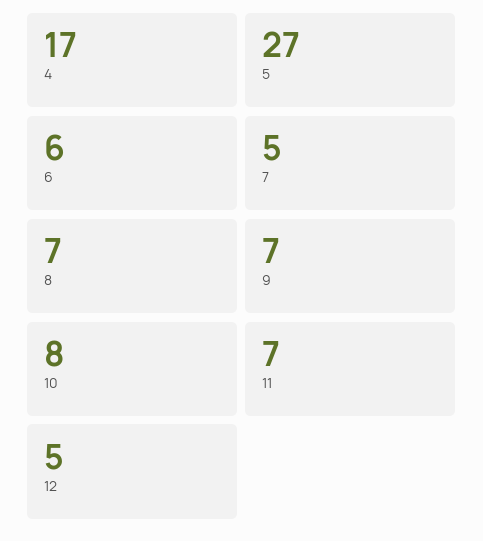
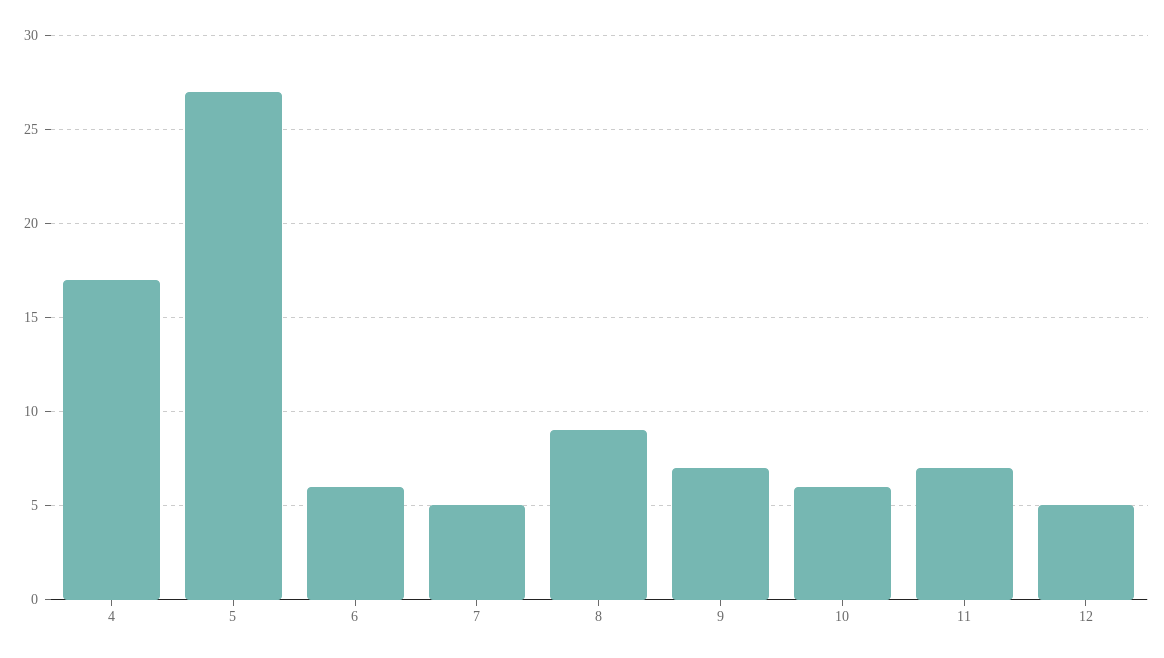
  {
    "4": 17,
    "5": 27,
    "6": 6,
    "7": 5,
-   "8": 7,
+   "8": 9,
    "9": 7,
-   "10": 8,
+   "10": 6,
    "11": 7,
    "12": 5
  }

